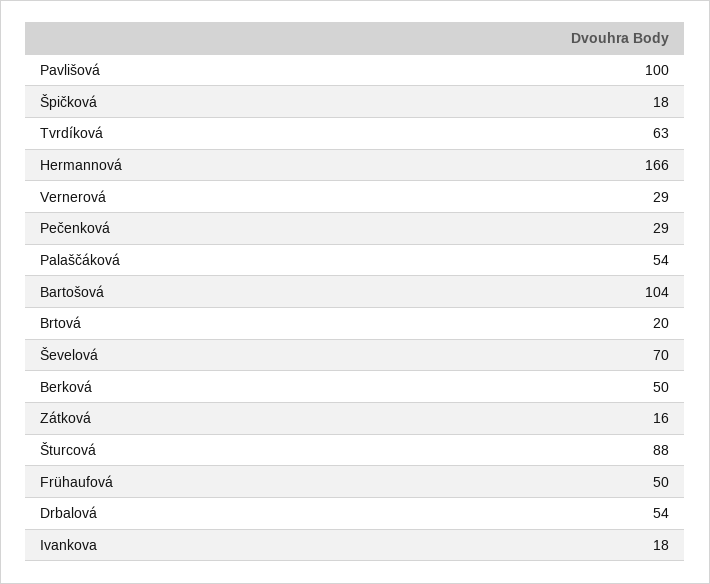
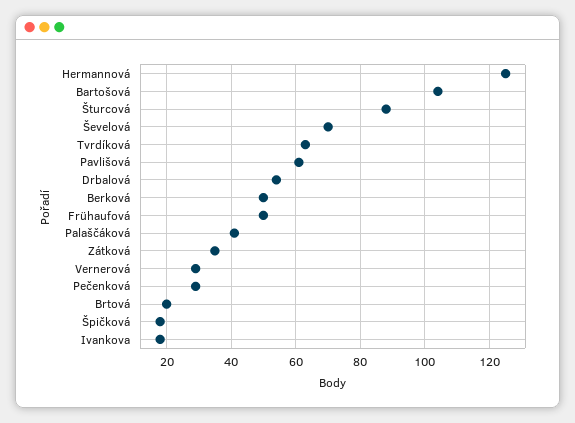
  {
-   "Pavlišová": 100,
+   "Pavlišová": 60,
    "Špičková": 18,
    "Tvrdíková": 63,
-   "Hermannová": 166,
+   "Hermannová": 125,
    "Vernerová": 29,
    "Pečenková": 29,
-   "Palaščáková": 54,
+   "Palaščáková": 40,
    "Bartošová": 104,
    "Brtová": 20,
    "Ševelová": 70,
    "Berková": 50,
-   "Zátková": 16,
+   "Zátková": 35,
    "Šturcová": 88,
    "Frühaufová": 50,
    "Drbalová": 54,
    "Ivankova": 18
  }

